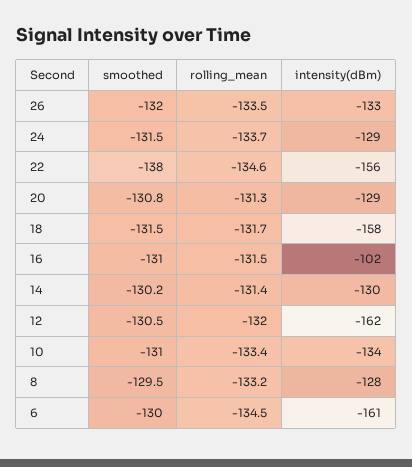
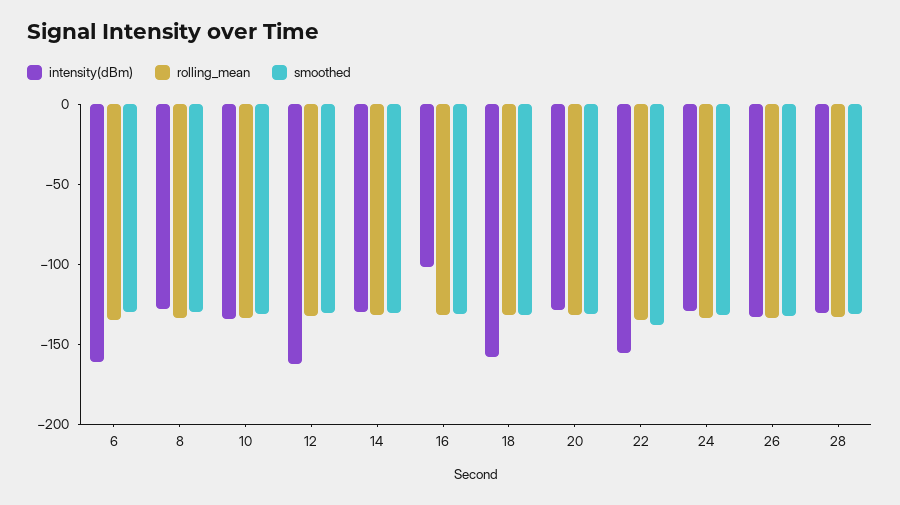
  {
    "smoothed": {
      "26": -132,
      "24": -131.5,
      "22": -138,
      "20": -130.8,
      "18": -131.5,
      "16": -131,
      "14": -130.2,
      "12": -130.5,
      "10": -131,
      "8": -129.5,
-     "6": -130
+     "6": -130,
+     "28": -130
    },
    "rolling_mean": {
      "26": -133.5,
      "24": -133.7,
      "22": -134.6,
      "20": -131.3,
      "18": -131.7,
      "16": -131.5,
      "14": -131.4,
      "12": -132,
      "10": -133.4,
      "8": -133.2,
-     "6": -134.5
+     "6": -134.5,
+     "28": -130
    },
    "intensity(dBm)": {
      "26": -133,
      "24": -129,
      "22": -156,
      "20": -129,
      "18": -158,
      "16": -102,
      "14": -130,
      "12": -162,
      "10": -134,
      "8": -128,
-     "6": -161
+     "6": -161,
+     "28": -130
    }
  }

